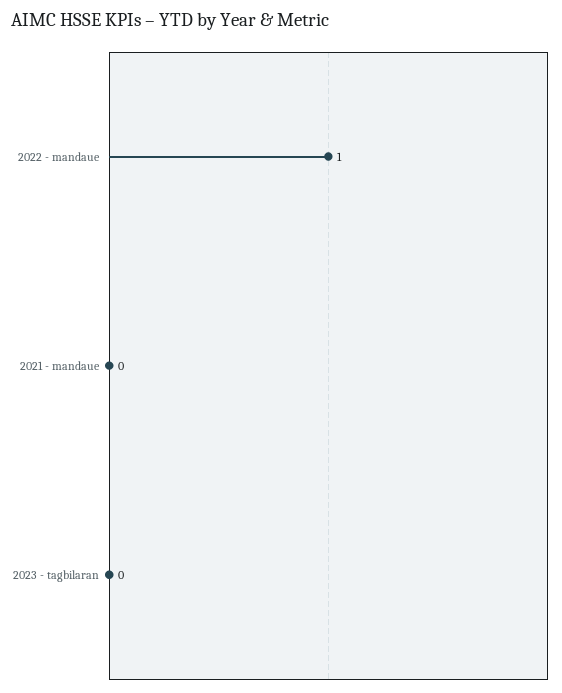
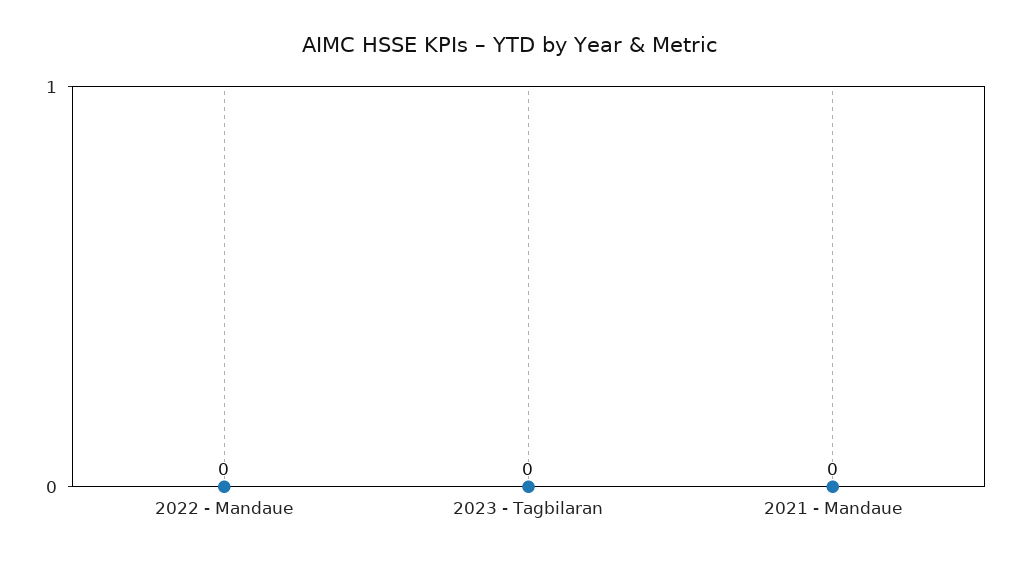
  {
-   "2022 - mandaue": 1,
+   "2022 - mandaue": 0,
    "2021 - mandaue": 0,
    "2023 - tagbilaran": 0
  }

